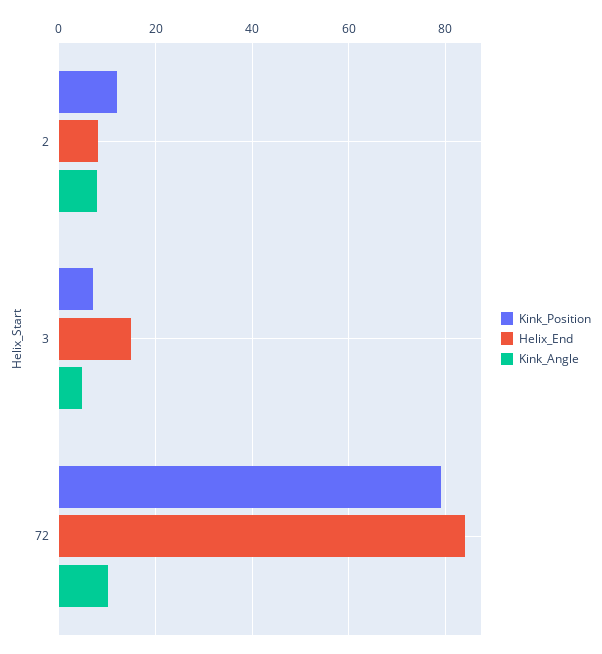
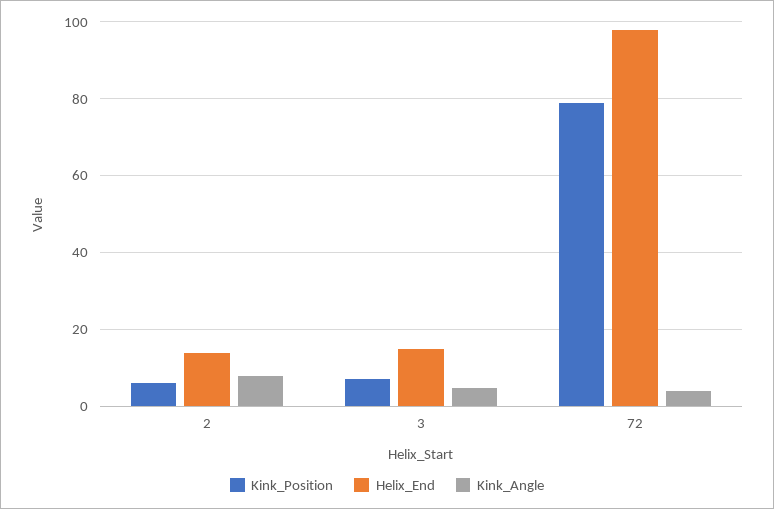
  {
    "Kink_Position": {
-     "2": 12,
+     "2": 6,
      "3": 8,
      "72": 80
    },
    "Helix_End": {
-     "2": 8,
+     "2": 14,
      "3": 16,
-     "72": 84
+     "72": 98
    },
    "Kink_Angle": {
      "2": 8,
      "3": 4,
-     "72": 10
+     "72": 4
    }
  }

